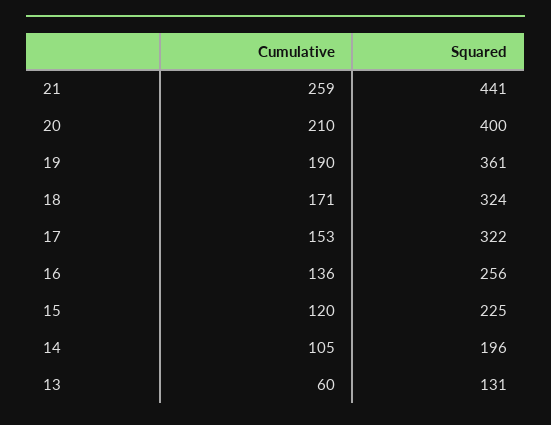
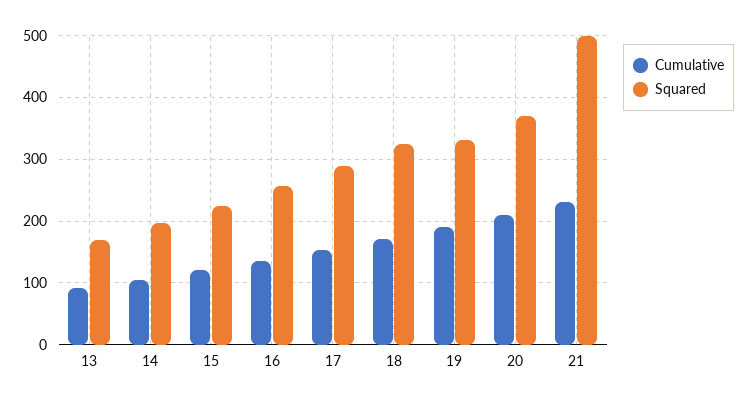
  {
    "Cumulative": {
-     "21": 259,
+     "21": 230,
      "20": 210,
      "19": 190,
      "18": 171,
      "17": 153,
      "16": 136,
      "15": 120,
      "14": 105,
-     "13": 60
+     "13": 90
    },
    "Squared": {
-     "21": 441,
+     "21": 500,
-     "20": 400,
+     "20": 370,
-     "19": 361,
+     "19": 330,
      "18": 324,
-     "17": 322,
+     "17": 290,
      "16": 256,
      "15": 225,
      "14": 196,
-     "13": 131
+     "13": 170
    }
  }

